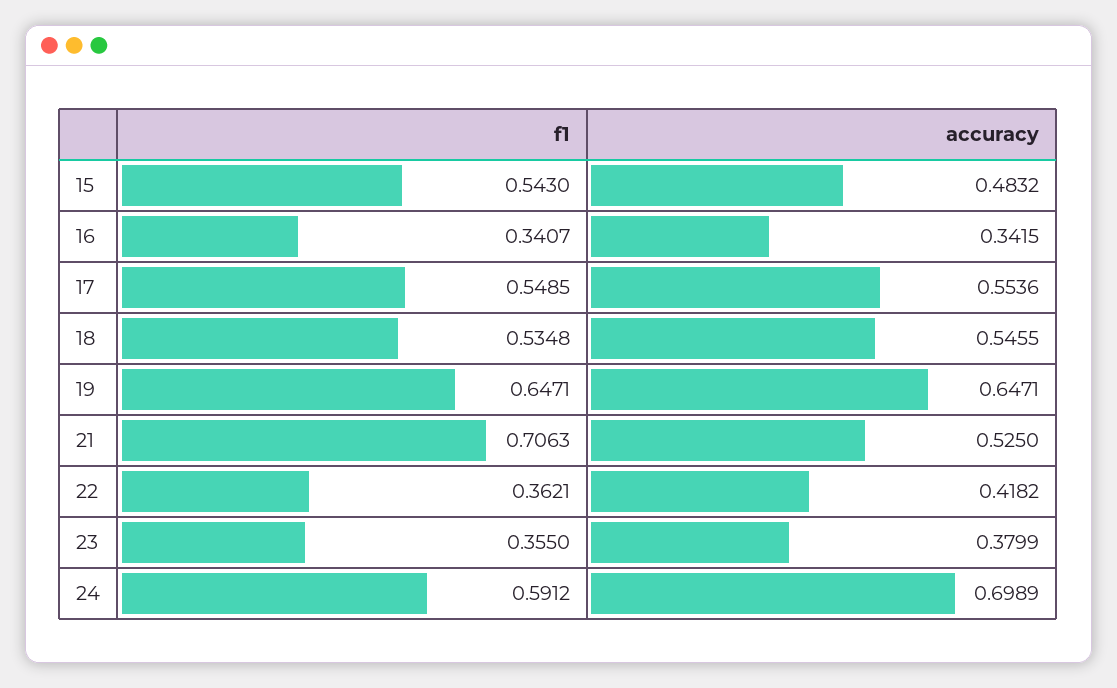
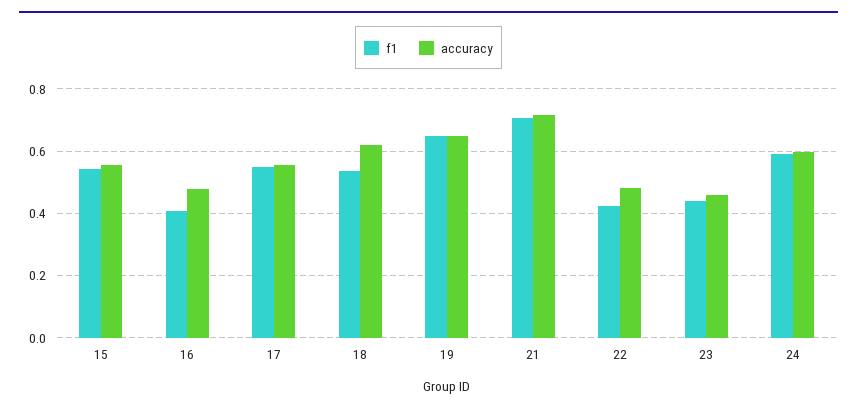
  {
    "f1": {
      "15": 0.543,
-     "16": 0.3407,
+     "16": 0.4,
      "17": 0.5485,
      "18": 0.5348,
      "19": 0.6471,
      "21": 0.7063,
-     "22": 0.3621,
+     "22": 0.42,
-     "23": 0.355,
+     "23": 0.44,
      "24": 0.5912
    },
    "accuracy": {
-     "15": 0.4832,
+     "15": 0.56,
-     "16": 0.3415,
+     "16": 0.48,
      "17": 0.5536,
-     "18": 0.5455,
+     "18": 0.62,
      "19": 0.6471,
-     "21": 0.525,
+     "21": 0.72,
-     "22": 0.4182,
+     "22": 0.48,
-     "23": 0.3799,
+     "23": 0.46,
-     "24": 0.6989
+     "24": 0.6
    }
  }

